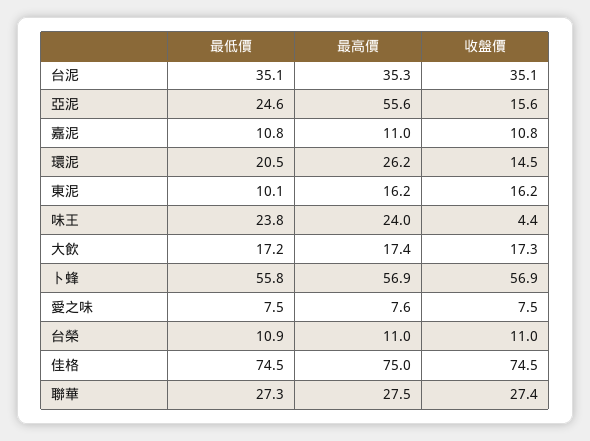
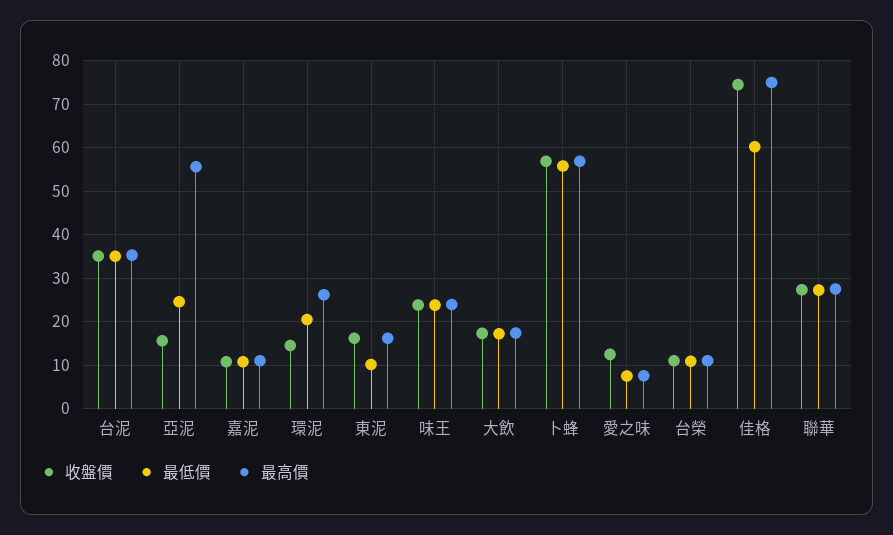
  {
    "最低價": {
      "台泥": 35.1,
      "亞泥": 24.6,
      "嘉泥": 10.8,
      "環泥": 20.5,
      "東泥": 10.1,
      "味王": 23.8,
      "大飲": 17.2,
      "卜蜂": 55.8,
      "愛之味": 7.5,
      "台榮": 10.9,
-     "佳格": 74.5,
+     "佳格": 60,
      "聯華": 27.3
    },
    "最高價": {
      "台泥": 35.3,
      "亞泥": 55.6,
      "嘉泥": 11,
      "環泥": 26.2,
      "東泥": 16.2,
      "味王": 24,
      "大飲": 17.4,
      "卜蜂": 56.9,
      "愛之味": 7.6,
      "台榮": 11,
      "佳格": 75,
      "聯華": 27.5
    },
    "收盤價": {
      "台泥": 35.1,
      "亞泥": 15.6,
      "嘉泥": 10.8,
      "環泥": 14.5,
      "東泥": 16.2,
-     "味王": 4.4,
+     "味王": 24,
      "大飲": 17.3,
      "卜蜂": 56.9,
-     "愛之味": 7.5,
+     "愛之味": 12,
      "台榮": 11,
      "佳格": 74.5,
      "聯華": 27.4
    }
  }

